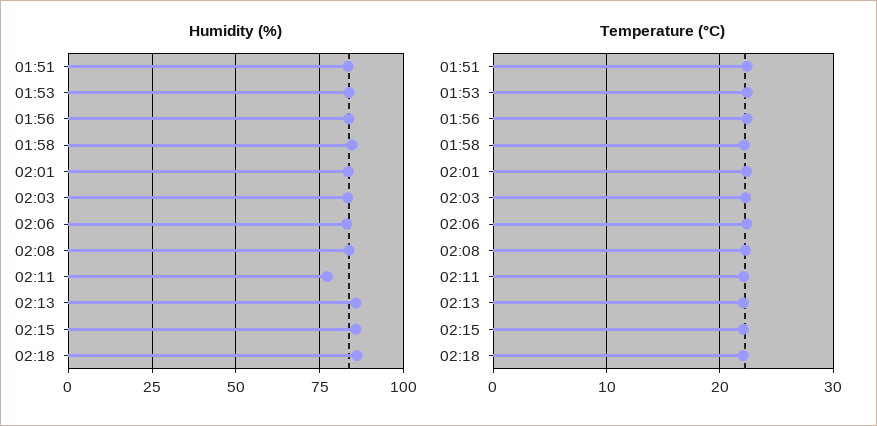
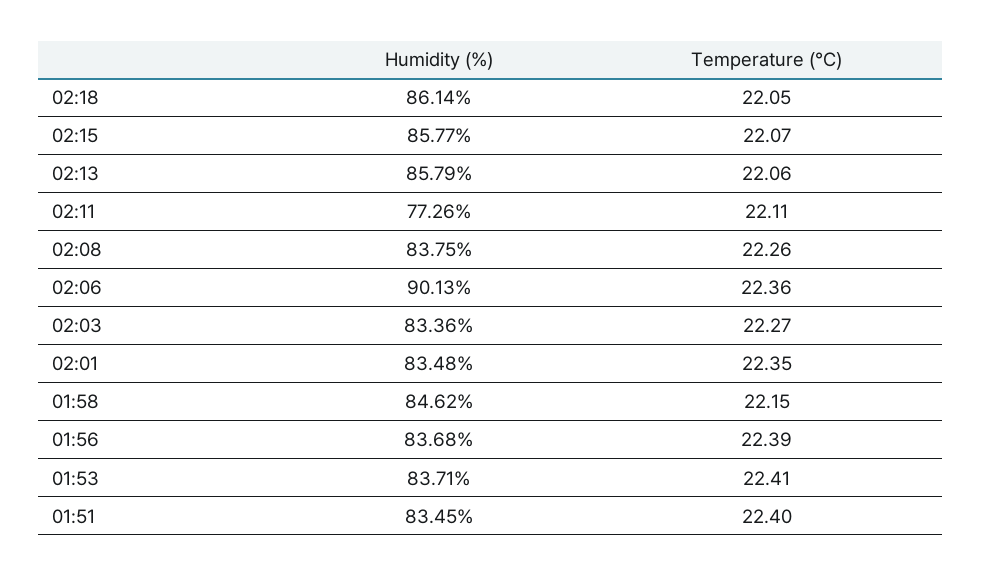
  {
    "Humidity (%)": {
      "01:51": 83.45,
      "01:53": 83.71,
      "01:56": 83.68,
      "01:58": 84.62,
      "02:01": 83.48,
      "02:03": 83.36,
-     "02:06": 82.5,
+     "02:06": 90.13,
      "02:08": 83.75,
      "02:11": 77.26,
      "02:13": 85.79,
      "02:15": 85.77,
      "02:18": 86.14
    },
    "Temperature (°C)": {
      "01:51": 22.4,
      "01:53": 22.41,
      "01:56": 22.39,
      "01:58": 22.15,
      "02:01": 22.35,
      "02:03": 22.27,
      "02:06": 22.36,
      "02:08": 22.26,
      "02:11": 22.11,
      "02:13": 22.06,
      "02:15": 22.07,
      "02:18": 22.05
    }
  }

